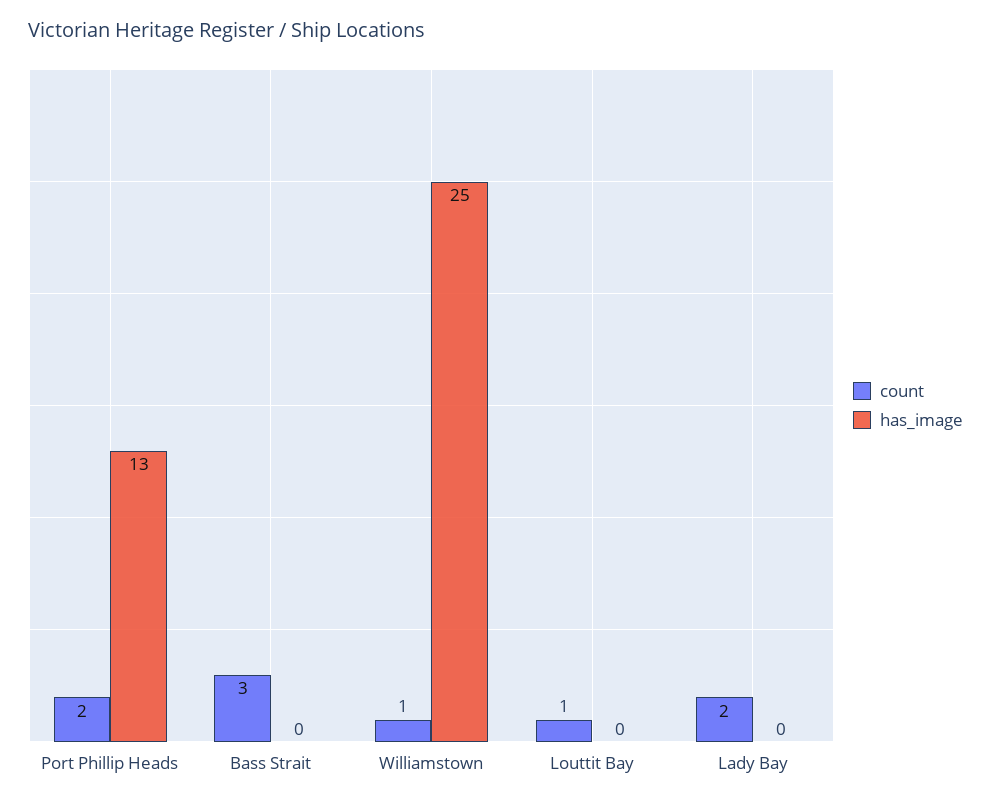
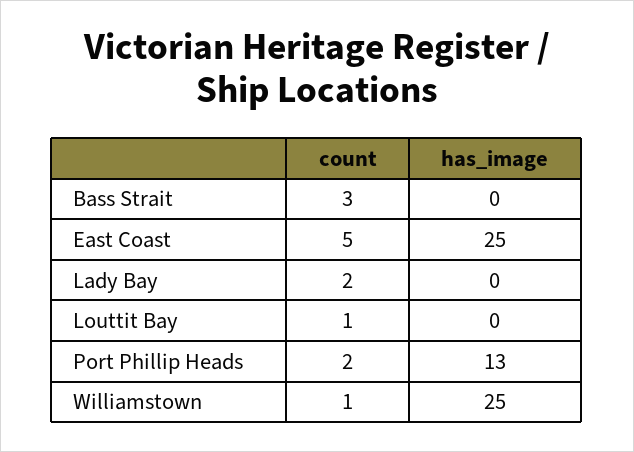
  {
    "count": {
      "Port Phillip Heads": 2,
      "Bass Strait": 3,
      "Williamstown": 1,
      "Louttit Bay": 1,
-     "Lady Bay": 2
+     "Lady Bay": 2,
+     "East Coast": 5
    },
    "has_image": {
      "Port Phillip Heads": 13,
      "Bass Strait": 0,
      "Williamstown": 25,
      "Louttit Bay": 0,
-     "Lady Bay": 0
+     "Lady Bay": 0,
+     "East Coast": 25
    }
  }

